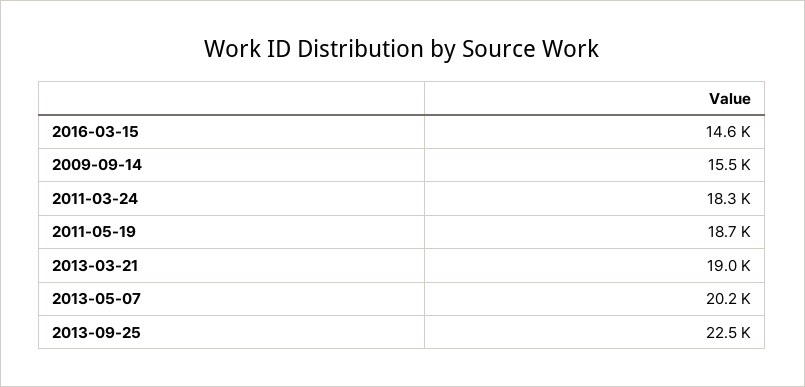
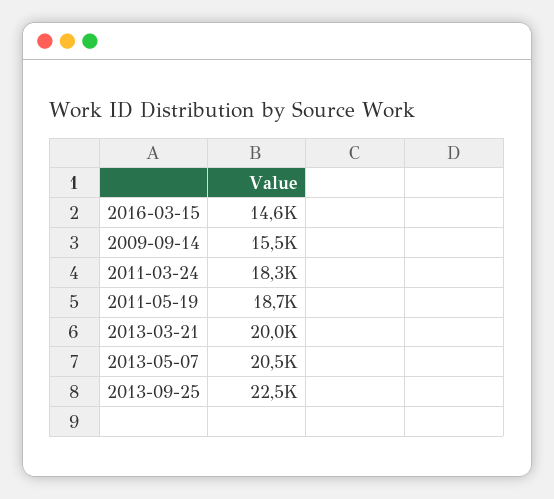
  {
    "2016-03-15": 14600,
    "2009-09-14": 15500,
    "2011-03-24": 18300,
    "2011-05-19": 18700,
-   "2013-03-21": 19000,
+   "2013-03-21": 20000,
-   "2013-05-07": 20200,
+   "2013-05-07": 20500,
    "2013-09-25": 22500
  }

